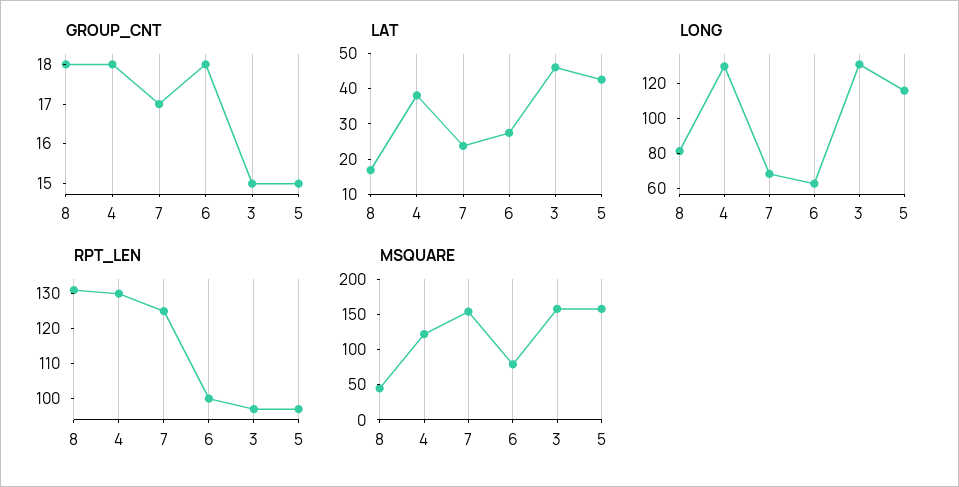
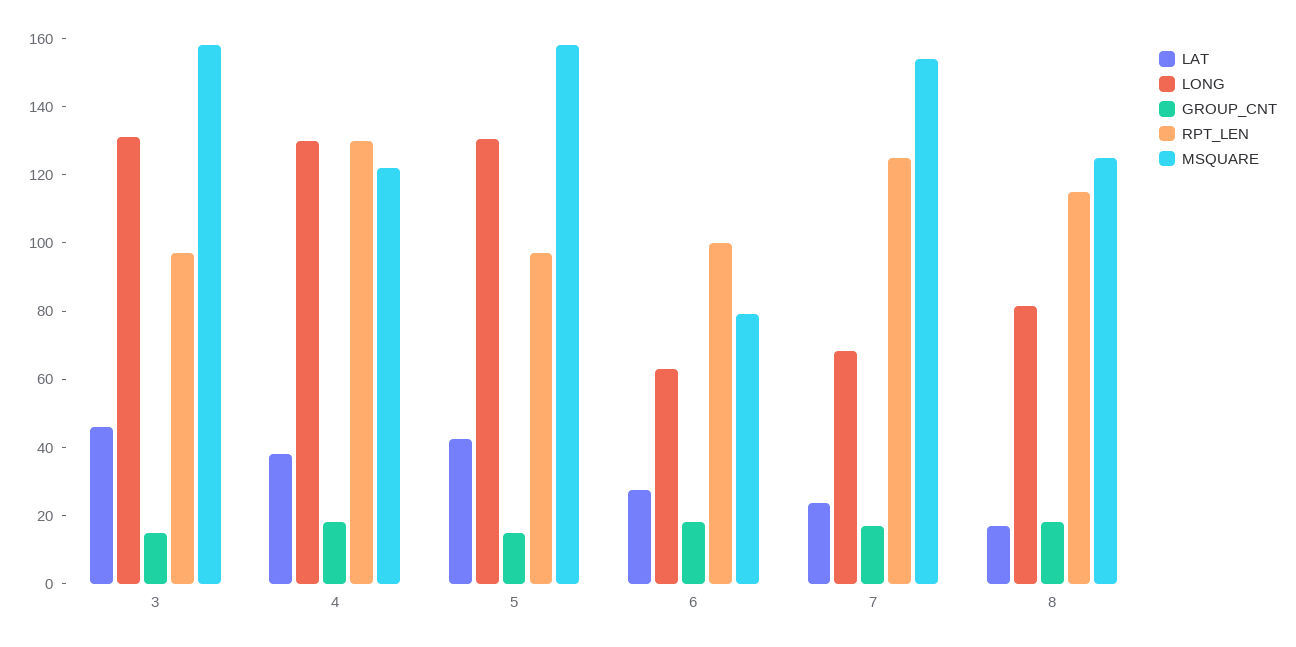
  {
    "GROUP_CNT": {
      "8": 18,
      "4": 18,
      "7": 17,
      "6": 18,
      "3": 15,
      "5": 15
    },
    "LAT": {
      "8": 17.5,
      "4": 37.5,
      "7": 25,
      "6": 27.5,
      "3": 45,
      "5": 42.5
    },
    "LONG": {
      "8": 80,
      "4": 130,
      "7": 70,
      "6": 65,
      "3": 130,
-     "5": 115
+     "5": 130
    },
    "RPT_LEN": {
-     "8": 130,
+     "8": 115,
      "4": 130,
      "7": 125,
      "6": 100,
      "3": 95,
      "5": 95
    },
    "MSQUARE": {
-     "8": 50,
+     "8": 125,
      "4": 120,
      "7": 155,
      "6": 80,
      "3": 160,
      "5": 160
    }
  }

